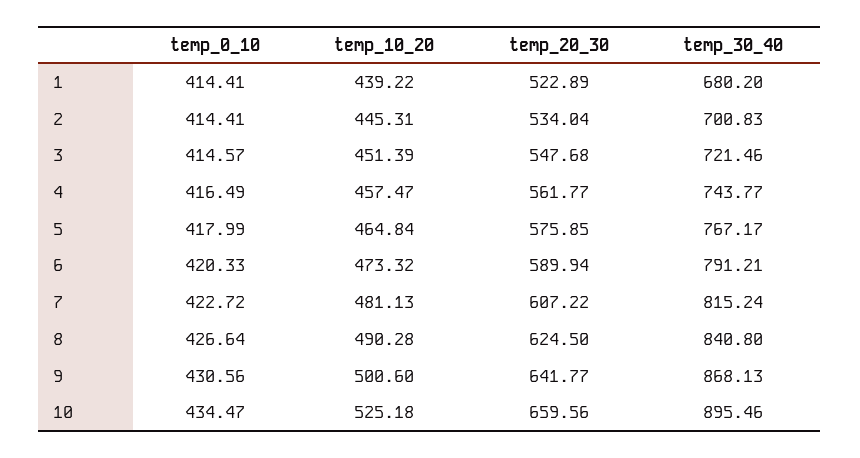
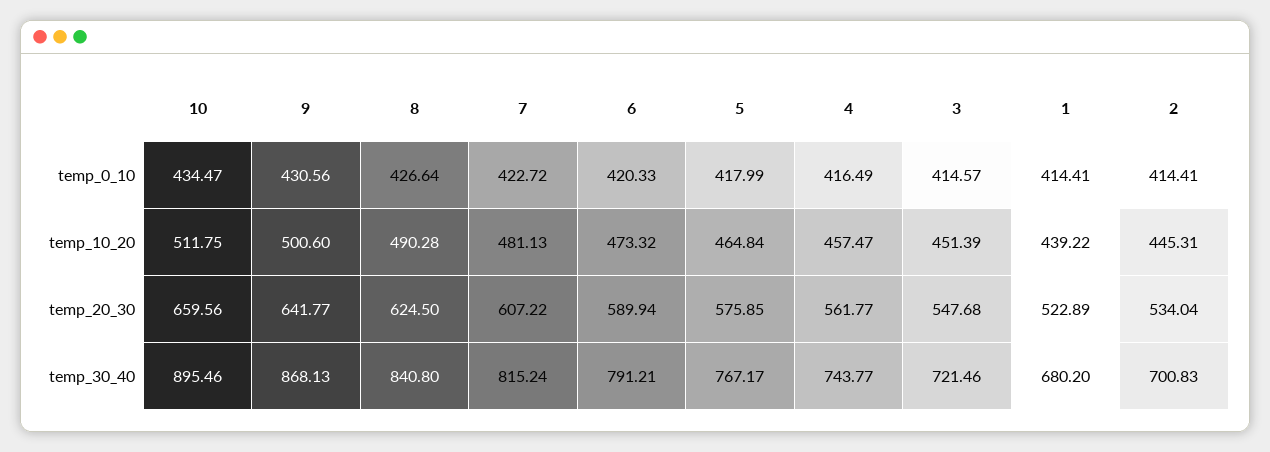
  {
    "temp_0_10": {
      "1": 414.41,
      "2": 414.41,
      "3": 414.57,
      "4": 416.49,
      "5": 417.99,
      "6": 420.33,
      "7": 422.72,
      "8": 426.64,
      "9": 430.56,
      "10": 434.47
    },
    "temp_10_20": {
      "1": 439.22,
      "2": 445.31,
      "3": 451.39,
      "4": 457.47,
      "5": 464.84,
      "6": 473.32,
      "7": 481.13,
      "8": 490.28,
      "9": 500.6,
-     "10": 525.18
+     "10": 511.75
    },
    "temp_20_30": {
      "1": 522.89,
      "2": 534.04,
      "3": 547.68,
      "4": 561.77,
      "5": 575.85,
      "6": 589.94,
      "7": 607.22,
      "8": 624.5,
      "9": 641.77,
      "10": 659.56
    },
    "temp_30_40": {
      "1": 680.2,
      "2": 700.83,
      "3": 721.46,
      "4": 743.77,
      "5": 767.17,
      "6": 791.21,
      "7": 815.24,
      "8": 840.8,
      "9": 868.13,
      "10": 895.46
    }
  }

